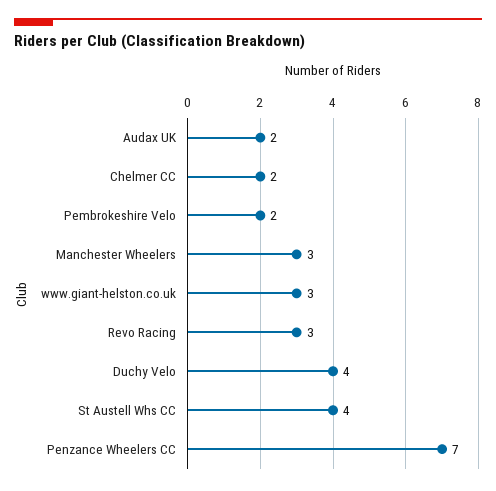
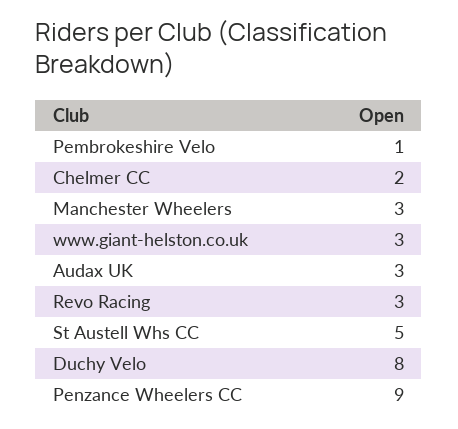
  {
-   "Audax UK": 2,
+   "Audax UK": 3,
    "Chelmer CC": 2,
-   "Pembrokeshire Velo": 2,
+   "Pembrokeshire Velo": 1,
    "Manchester Wheelers": 3,
    "www.giant-helston.co.uk": 3,
    "Revo Racing": 3,
-   "Duchy Velo": 4,
+   "Duchy Velo": 8,
-   "St Austell Whs CC": 4,
+   "St Austell Whs CC": 5,
-   "Penzance Wheelers CC": 7
+   "Penzance Wheelers CC": 9
  }

